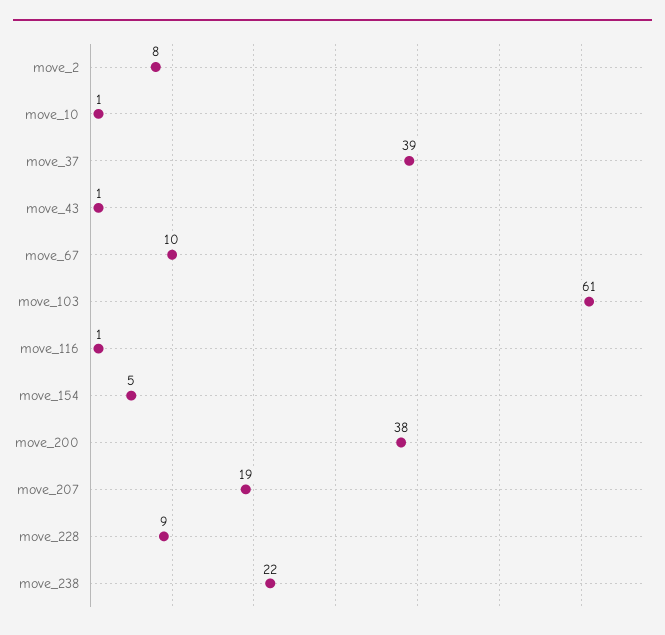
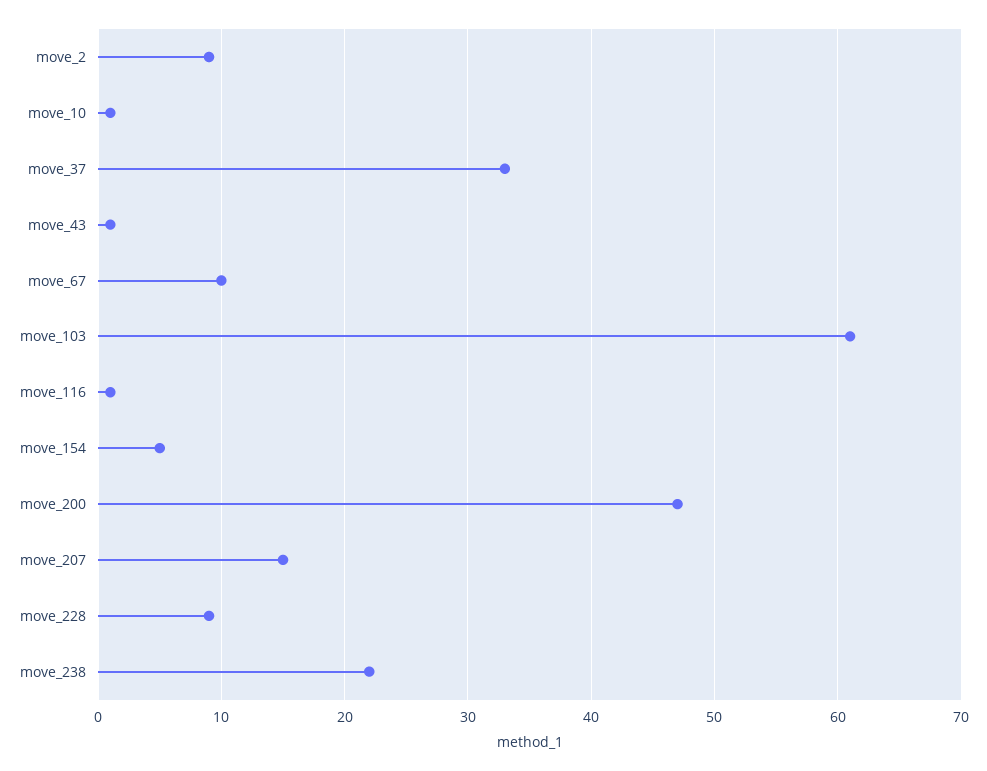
  {
-   "move_2": 8,
+   "move_2": 9,
    "move_10": 1,
-   "move_37": 39,
+   "move_37": 33,
    "move_43": 1,
    "move_67": 10,
    "move_103": 61,
    "move_116": 1,
    "move_154": 5,
-   "move_200": 38,
+   "move_200": 47,
-   "move_207": 19,
+   "move_207": 15,
    "move_228": 9,
    "move_238": 22
  }

